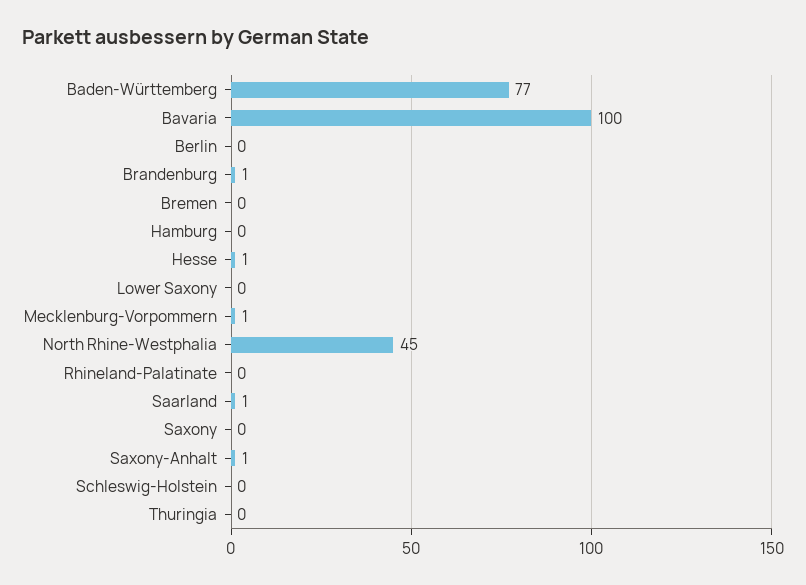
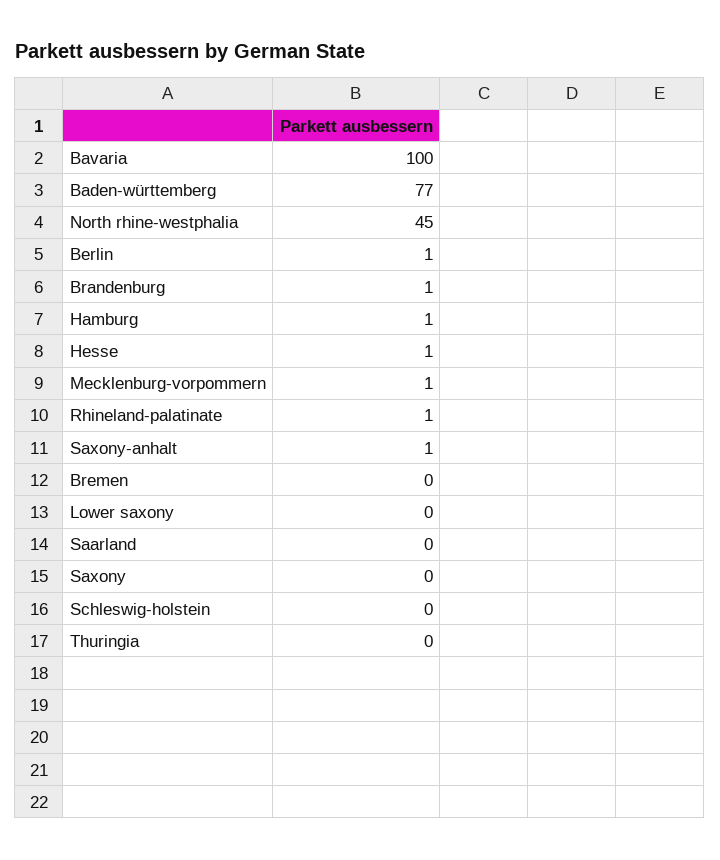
  {
    "Baden-Württemberg": 77,
    "Bavaria": 100,
-   "Berlin": 0,
+   "Berlin": 1,
    "Brandenburg": 1,
    "Bremen": 0,
-   "Hamburg": 0,
+   "Hamburg": 1,
    "Hesse": 1,
    "Lower Saxony": 0,
    "Mecklenburg-Vorpommern": 1,
    "North Rhine-Westphalia": 45,
-   "Rhineland-Palatinate": 0,
+   "Rhineland-Palatinate": 1,
-   "Saarland": 1,
+   "Saarland": 0,
    "Saxony": 0,
    "Saxony-Anhalt": 1,
    "Schleswig-Holstein": 0,
    "Thuringia": 0
  }

